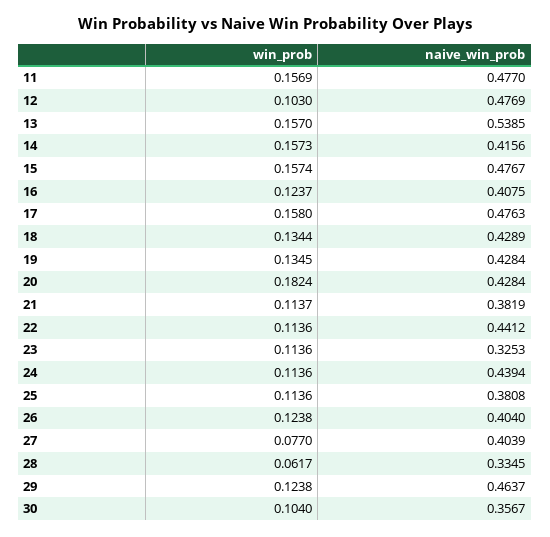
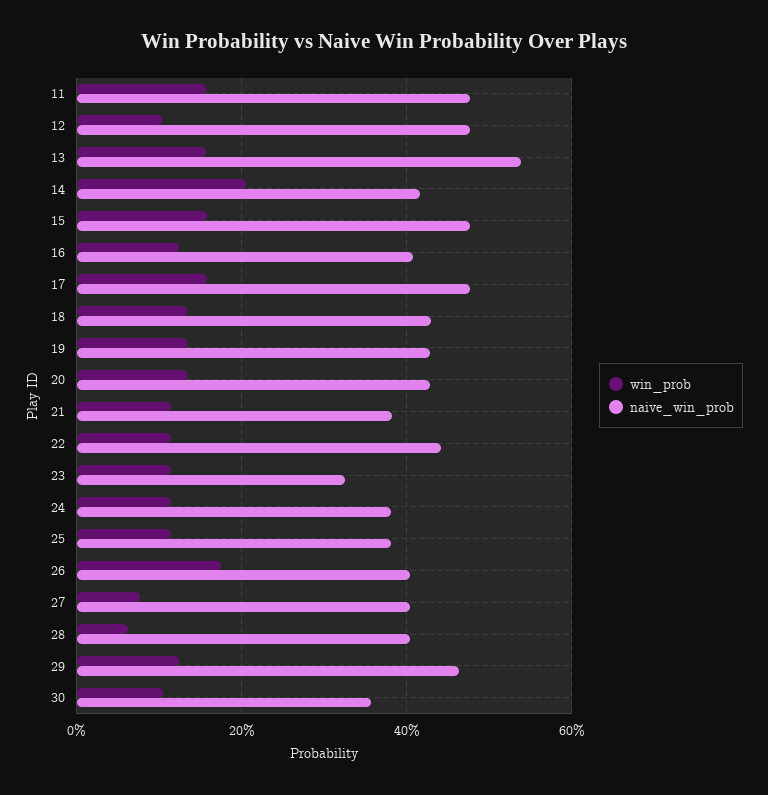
  {
    "win_prob": {
      "11": 0.1569,
      "12": 0.103,
      "13": 0.157,
-     "14": 0.1573,
+     "14": 0.2,
      "15": 0.1574,
      "16": 0.1237,
      "17": 0.158,
      "18": 0.1344,
      "19": 0.1345,
-     "20": 0.1824,
+     "20": 0.14,
      "21": 0.1137,
      "22": 0.1136,
      "23": 0.1136,
      "24": 0.1136,
      "25": 0.1136,
-     "26": 0.1238,
+     "26": 0.18,
      "27": 0.077,
      "28": 0.0617,
      "29": 0.1238,
      "30": 0.104
    },
    "naive_win_prob": {
      "11": 0.477,
      "12": 0.4769,
      "13": 0.5385,
      "14": 0.4156,
      "15": 0.4767,
      "16": 0.4075,
      "17": 0.4763,
      "18": 0.4289,
      "19": 0.4284,
      "20": 0.4284,
      "21": 0.3819,
      "22": 0.4412,
      "23": 0.3253,
-     "24": 0.4394,
+     "24": 0.38,
      "25": 0.3808,
      "26": 0.404,
      "27": 0.4039,
-     "28": 0.3345,
+     "28": 0.4,
      "29": 0.4637,
      "30": 0.3567
    }
  }

